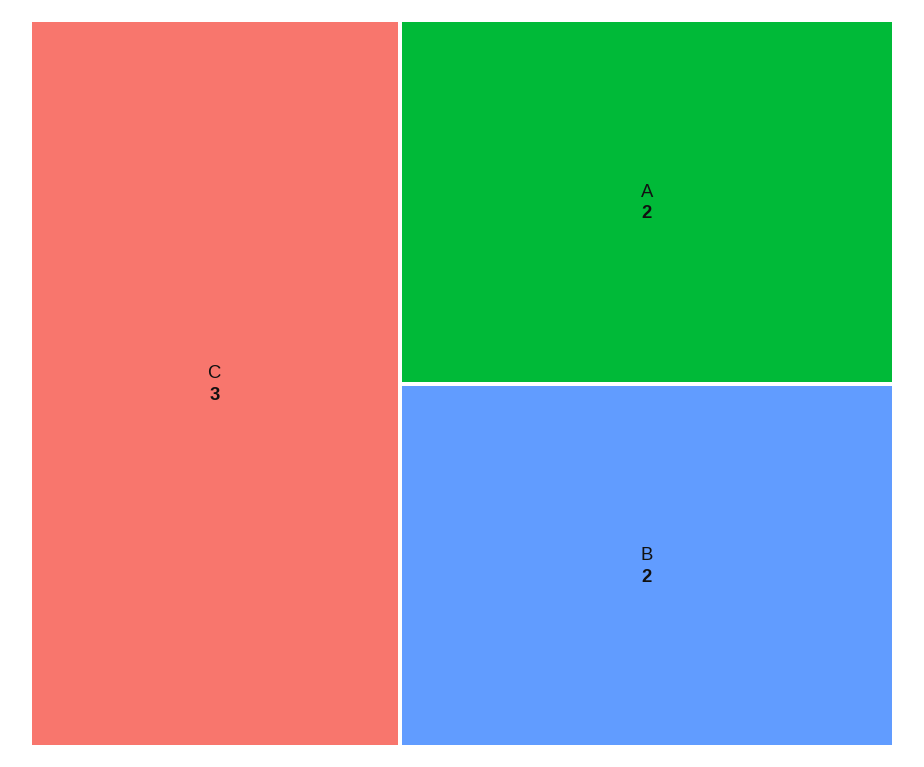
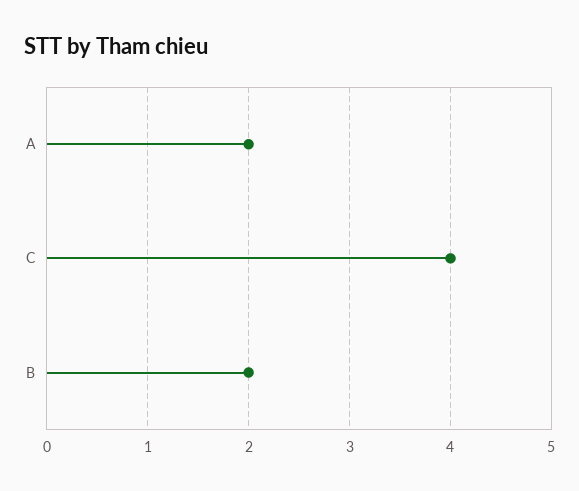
  {
-   "C": 3,
+   "C": 4,
    "A": 2,
    "B": 2
  }

